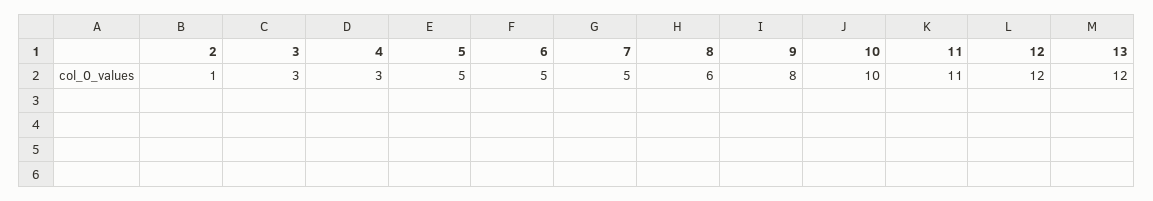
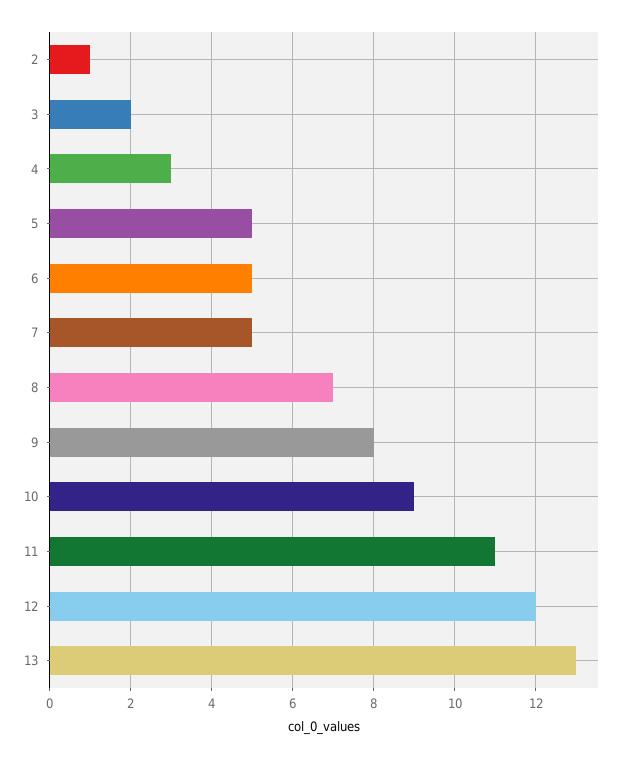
  {
    "2": 1,
-   "3": 3,
+   "3": 2,
    "4": 3,
    "5": 5,
    "6": 5,
    "7": 5,
-   "8": 6,
+   "8": 7,
    "9": 8,
-   "10": 10,
+   "10": 9,
    "11": 11,
    "12": 12,
-   "13": 12
+   "13": 13
  }

